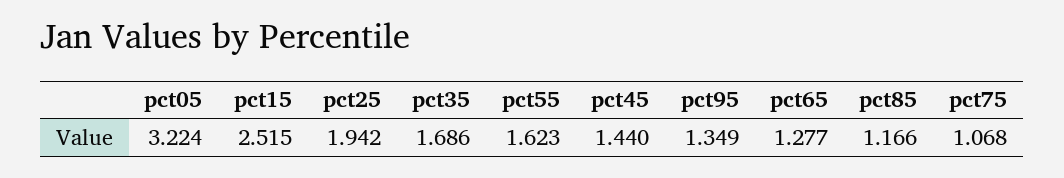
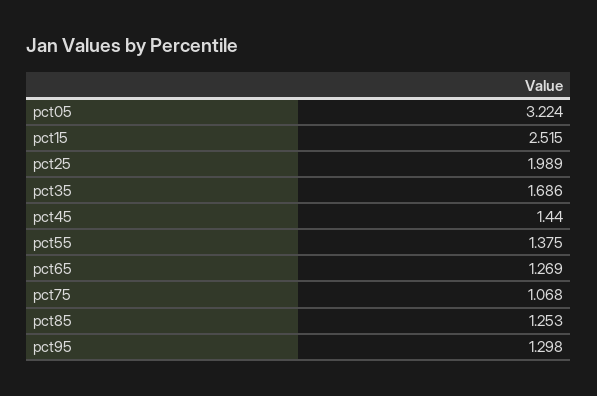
  {
    "pct05": 3.224,
    "pct15": 2.515,
-   "pct25": 1.942,
+   "pct25": 1.989,
    "pct35": 1.686,
-   "pct55": 1.623,
+   "pct55": 1.375,
    "pct45": 1.44,
-   "pct95": 1.349,
+   "pct95": 1.298,
-   "pct65": 1.277,
+   "pct65": 1.269,
-   "pct85": 1.166,
+   "pct85": 1.253,
    "pct75": 1.068
  }

